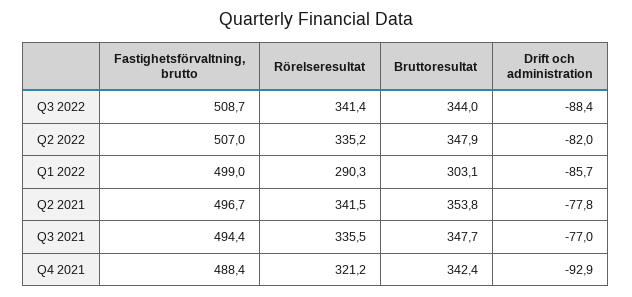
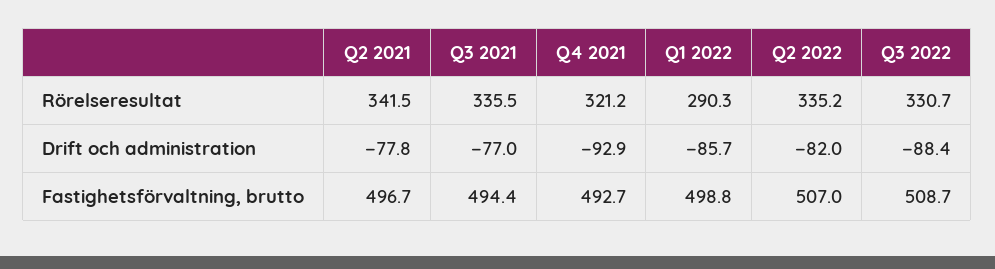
  {
    "Fastighetsförvaltning, brutto": {
      "Q3 2022": 508.7,
      "Q2 2022": 507,
-     "Q1 2022": 499,
+     "Q1 2022": 498.8,
      "Q2 2021": 496.7,
      "Q3 2021": 494.4,
-     "Q4 2021": 488.4
+     "Q4 2021": 492.7
    },
    "Rörelseresultat": {
-     "Q3 2022": 341.4,
+     "Q3 2022": 330.7,
      "Q2 2022": 335.2,
      "Q1 2022": 290.3,
      "Q2 2021": 341.5,
      "Q3 2021": 335.5,
      "Q4 2021": 321.2
    },
-   "Bruttoresultat": {
-     "Q3 2022": 344,
-     "Q2 2022": 347.9,
-     "Q1 2022": 303.1,
-     "Q2 2021": 353.8,
-     "Q3 2021": 347.7,
-     "Q4 2021": 342.4
-   },
    "Drift och administration": {
      "Q3 2022": -88.4,
      "Q2 2022": -82,
      "Q1 2022": -85.7,
      "Q2 2021": -77.8,
      "Q3 2021": -77,
      "Q4 2021": -92.9
    }
  }

